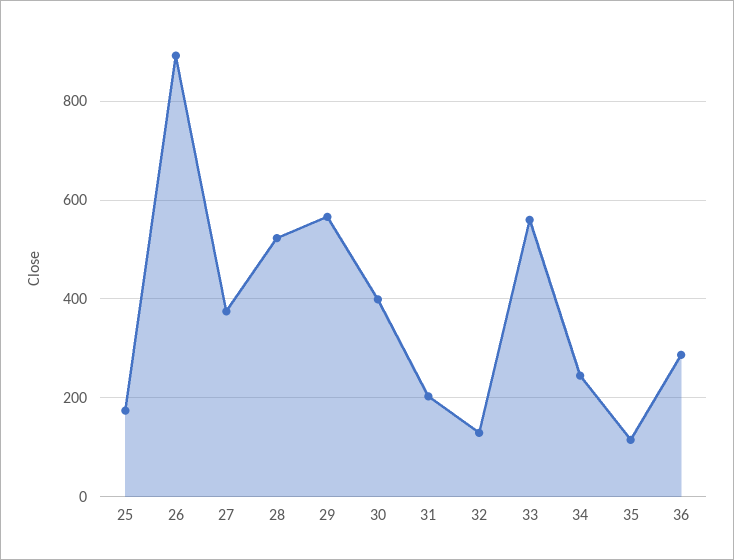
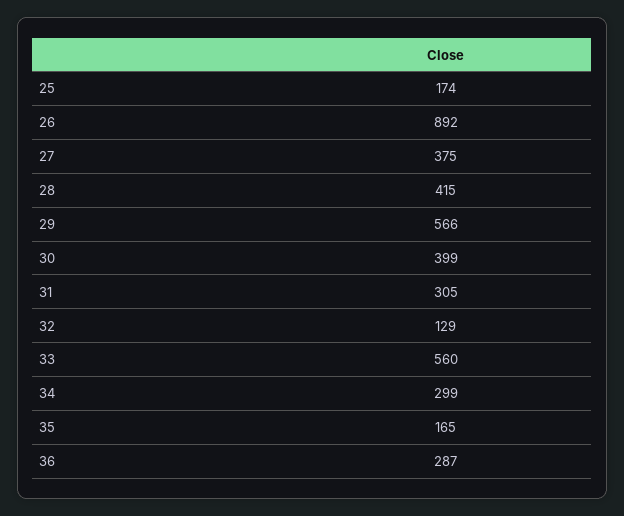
  {
    "25": 174,
    "26": 892,
    "27": 375,
-   "28": 520,
+   "28": 415,
    "29": 566,
    "30": 399,
-   "31": 200,
+   "31": 305,
    "32": 129,
    "33": 560,
-   "34": 240,
+   "34": 299,
-   "35": 120,
+   "35": 165,
    "36": 287
  }

